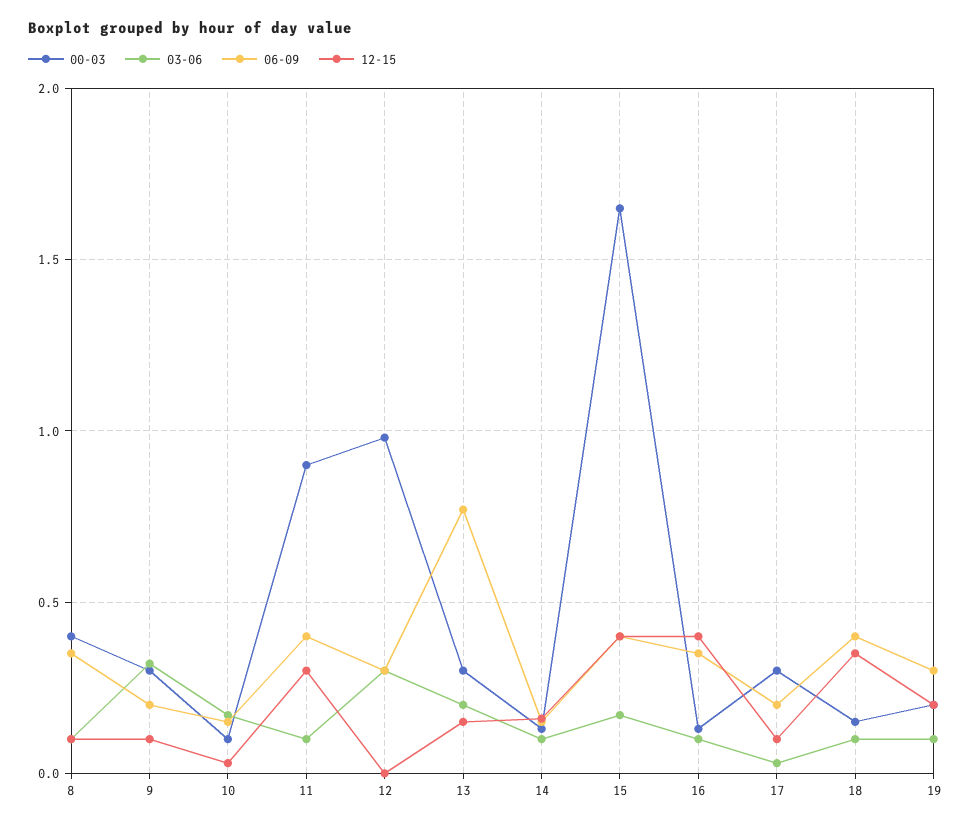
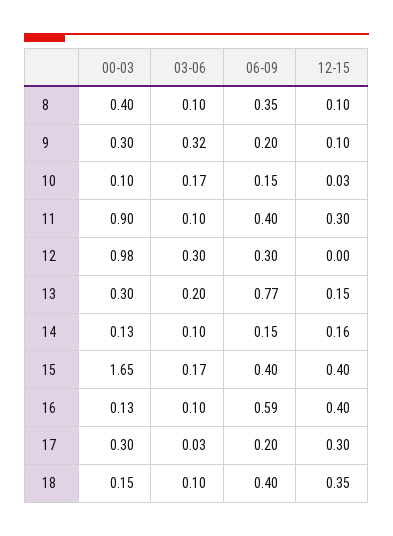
  {
    "00-03": {
      "8": 0.4,
      "9": 0.3,
      "10": 0.1,
      "11": 0.9,
      "12": 0.98,
      "13": 0.3,
      "14": 0.13,
      "15": 1.65,
      "16": 0.13,
      "17": 0.3,
-     "18": 0.15,
+     "18": 0.15
-     "19": 0.2
    },
    "03-06": {
      "8": 0.1,
      "9": 0.32,
      "10": 0.17,
      "11": 0.1,
      "12": 0.3,
      "13": 0.2,
      "14": 0.1,
      "15": 0.17,
      "16": 0.1,
      "17": 0.03,
-     "18": 0.1,
+     "18": 0.1
-     "19": 0.1
    },
    "06-09": {
      "8": 0.35,
      "9": 0.2,
      "10": 0.15,
      "11": 0.4,
      "12": 0.3,
      "13": 0.77,
      "14": 0.15,
      "15": 0.4,
-     "16": 0.35,
+     "16": 0.59,
      "17": 0.2,
-     "18": 0.4,
+     "18": 0.4
-     "19": 0.3
    },
    "12-15": {
      "8": 0.1,
      "9": 0.1,
      "10": 0.03,
      "11": 0.3,
      "12": 0,
      "13": 0.15,
      "14": 0.16,
      "15": 0.4,
      "16": 0.4,
-     "17": 0.1,
+     "17": 0.3,
-     "18": 0.35,
+     "18": 0.35
-     "19": 0.2
    }
  }

